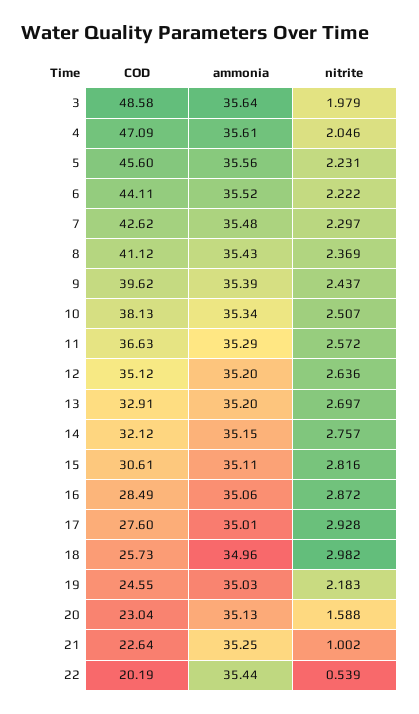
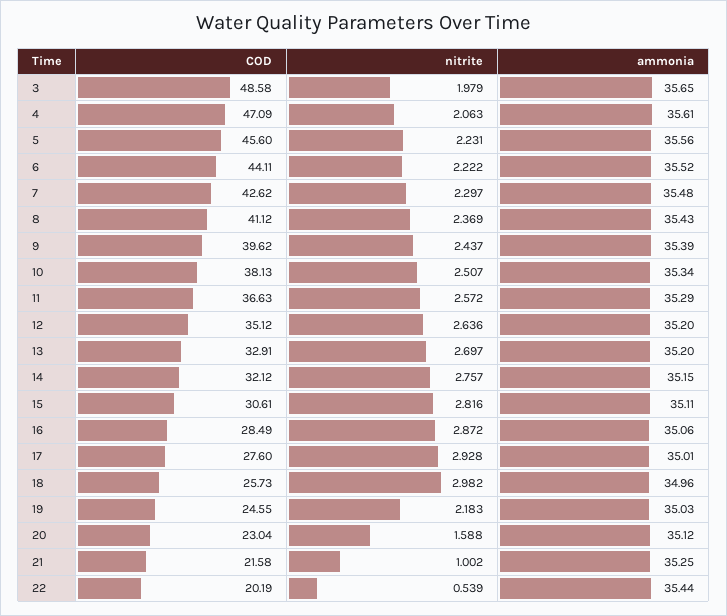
  {
    "COD": {
      "3": 48.58,
      "4": 47.09,
      "5": 45.6,
      "6": 44.11,
      "7": 42.62,
      "8": 41.12,
      "9": 39.62,
      "10": 38.13,
      "11": 36.63,
      "12": 35.12,
      "13": 32.91,
      "14": 32.12,
      "15": 30.61,
      "16": 28.49,
      "17": 27.6,
      "18": 25.73,
      "19": 24.55,
      "20": 23.04,
-     "21": 22.64,
+     "21": 21.58,
      "22": 20.19
    },
    "ammonia": {
-     "3": 35.64,
+     "3": 35.65,
      "4": 35.61,
      "5": 35.56,
      "6": 35.52,
      "7": 35.48,
      "8": 35.43,
      "9": 35.39,
      "10": 35.34,
      "11": 35.29,
      "12": 35.2,
      "13": 35.2,
      "14": 35.15,
      "15": 35.11,
      "16": 35.06,
      "17": 35.01,
      "18": 34.96,
      "19": 35.03,
-     "20": 35.13,
+     "20": 35.12,
      "21": 35.25,
      "22": 35.44
    },
    "nitrite": {
      "3": 1.979,
-     "4": 2.046,
+     "4": 2.063,
      "5": 2.231,
      "6": 2.222,
      "7": 2.297,
      "8": 2.369,
      "9": 2.437,
      "10": 2.507,
      "11": 2.572,
      "12": 2.636,
      "13": 2.697,
      "14": 2.757,
      "15": 2.816,
      "16": 2.872,
      "17": 2.928,
      "18": 2.982,
      "19": 2.183,
      "20": 1.588,
      "21": 1.002,
      "22": 0.539
    }
  }

